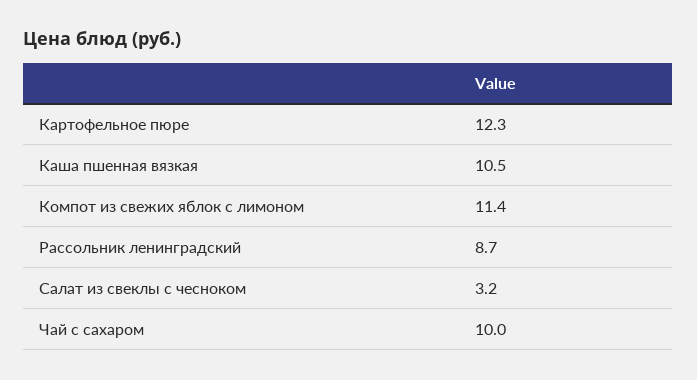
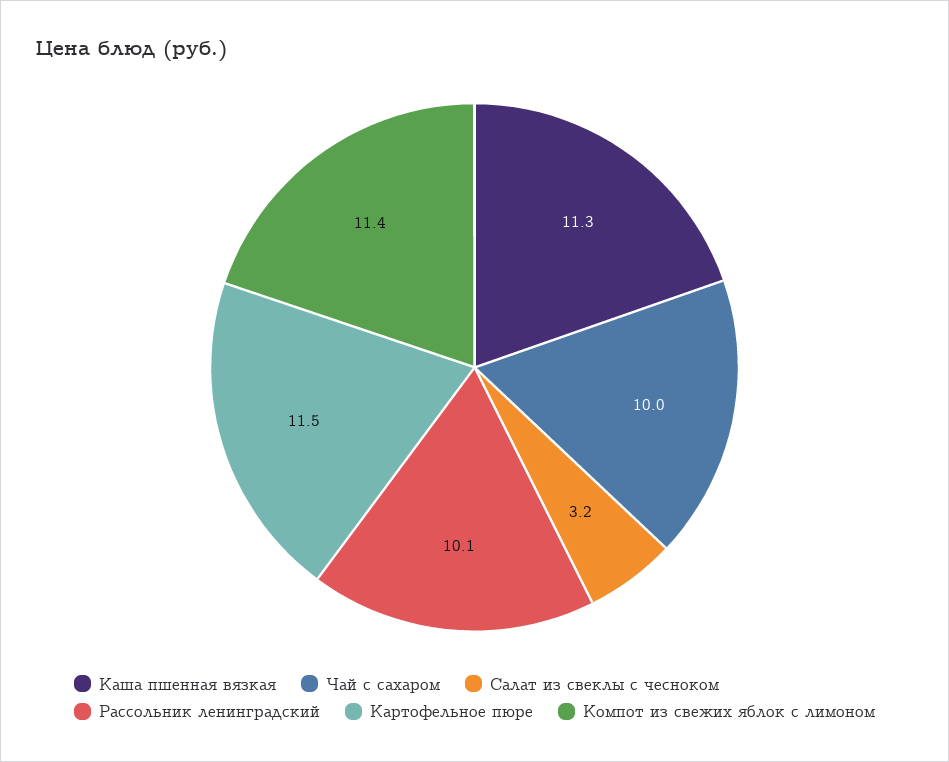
  {
-   "Картофельное пюре": 12.3,
+   "Картофельное пюре": 11.5,
-   "Каша пшенная вязкая": 10.5,
+   "Каша пшенная вязкая": 11.3,
    "Компот из свежих яблок с лимоном": 11.4,
-   "Рассольник ленинградский": 8.7,
+   "Рассольник ленинградский": 10.1,
    "Салат из свеклы с чесноком": 3.2,
    "Чай с сахаром": 10
  }

